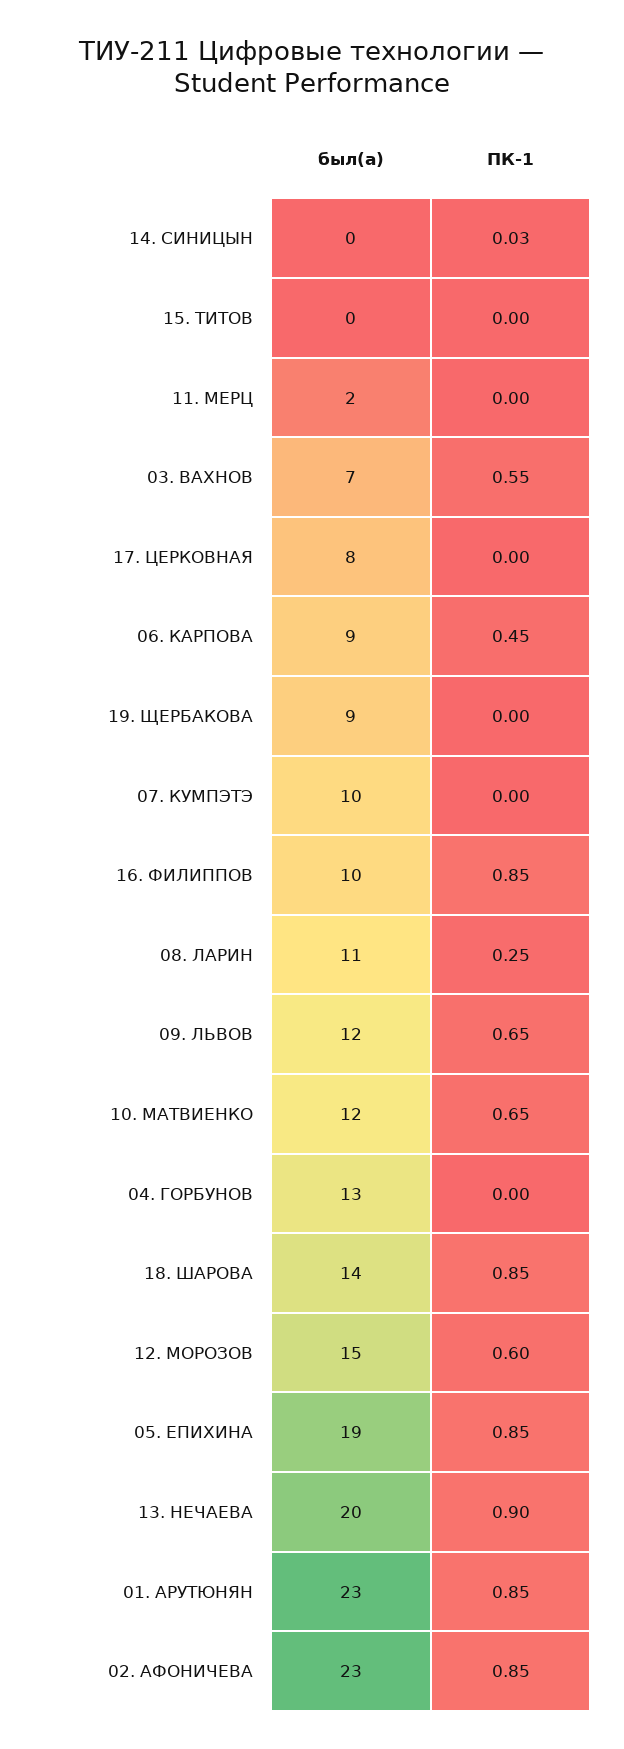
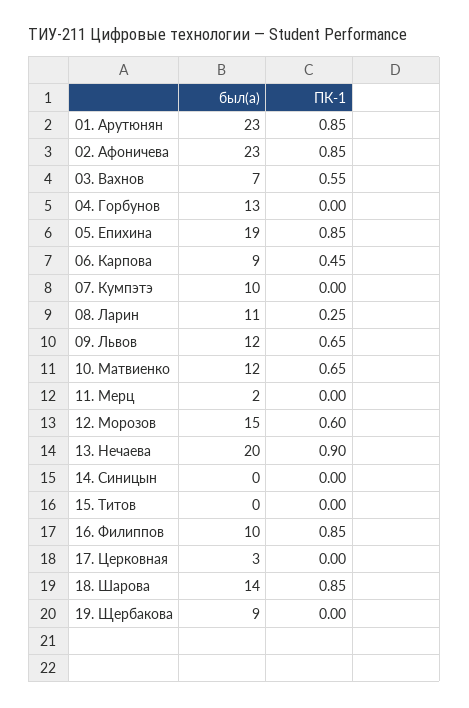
  {
    "был(а)": {
      "14. СИНИЦЫН": 0,
      "15. ТИТОВ": 0,
      "11. МЕРЦ": 2,
      "03. ВАХНОВ": 7,
-     "17. ЦЕРКОВНАЯ": 8,
+     "17. ЦЕРКОВНАЯ": 3,
      "06. КАРПОВА": 9,
      "19. ЩЕРБАКОВА": 9,
      "07. КУМПЭТЭ": 10,
      "16. ФИЛИППОВ": 10,
      "08. ЛАРИН": 11,
      "09. ЛЬВОВ": 12,
      "10. МАТВИЕНКО": 12,
      "04. ГОРБУНОВ": 13,
      "18. ШАРОВА": 14,
      "12. МОРОЗОВ": 15,
      "05. ЕПИХИНА": 19,
      "13. НЕЧАЕВА": 20,
      "01. АРУТЮНЯН": 23,
      "02. АФОНИЧЕВА": 23
    },
    "ПК-1": {
-     "14. СИНИЦЫН": 0.03,
+     "14. СИНИЦЫН": 0,
      "15. ТИТОВ": 0,
      "11. МЕРЦ": 0,
      "03. ВАХНОВ": 0.55,
      "17. ЦЕРКОВНАЯ": 0,
      "06. КАРПОВА": 0.45,
      "19. ЩЕРБАКОВА": 0,
      "07. КУМПЭТЭ": 0,
      "16. ФИЛИППОВ": 0.85,
      "08. ЛАРИН": 0.25,
      "09. ЛЬВОВ": 0.65,
      "10. МАТВИЕНКО": 0.65,
      "04. ГОРБУНОВ": 0,
      "18. ШАРОВА": 0.85,
      "12. МОРОЗОВ": 0.6,
      "05. ЕПИХИНА": 0.85,
      "13. НЕЧАЕВА": 0.9,
      "01. АРУТЮНЯН": 0.85,
      "02. АФОНИЧЕВА": 0.85
    }
  }

